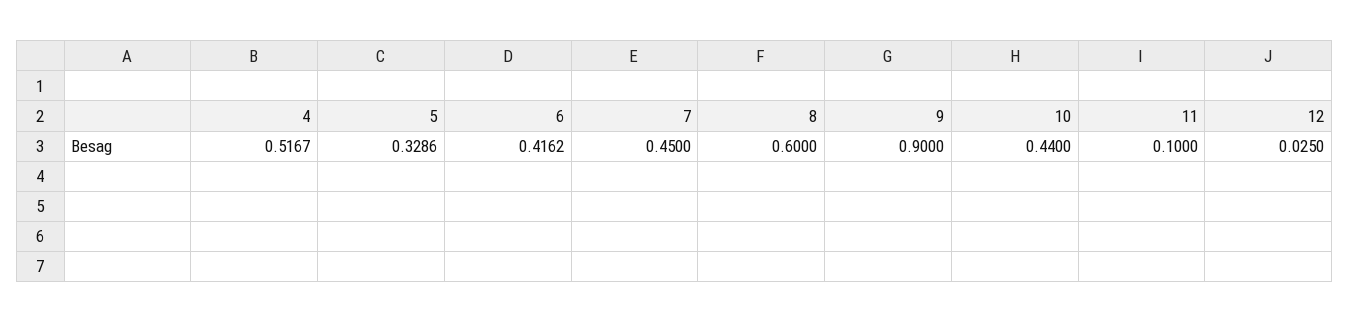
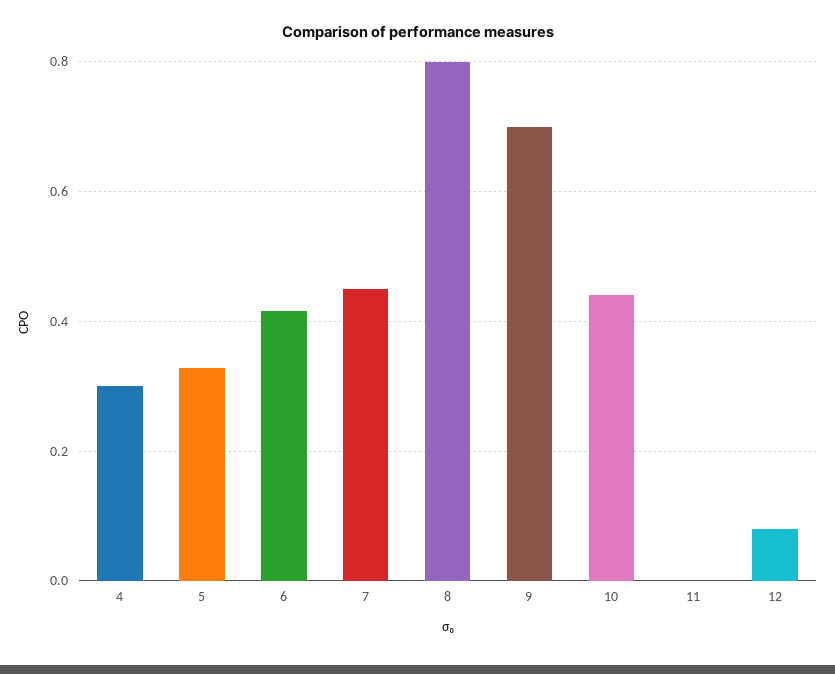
  {
-   "4": 0.5167,
+   "4": 0.3,
    "5": 0.3286,
    "6": 0.4162,
    "7": 0.45,
-   "8": 0.6,
+   "8": 0.8,
-   "9": 0.9,
+   "9": 0.7,
    "10": 0.44,
-   "11": 0.1,
+   "11": 0,
-   "12": 0.025
+   "12": 0.08
  }

